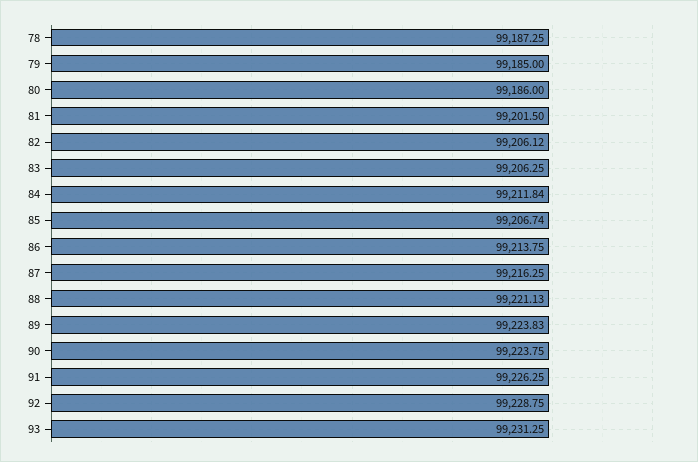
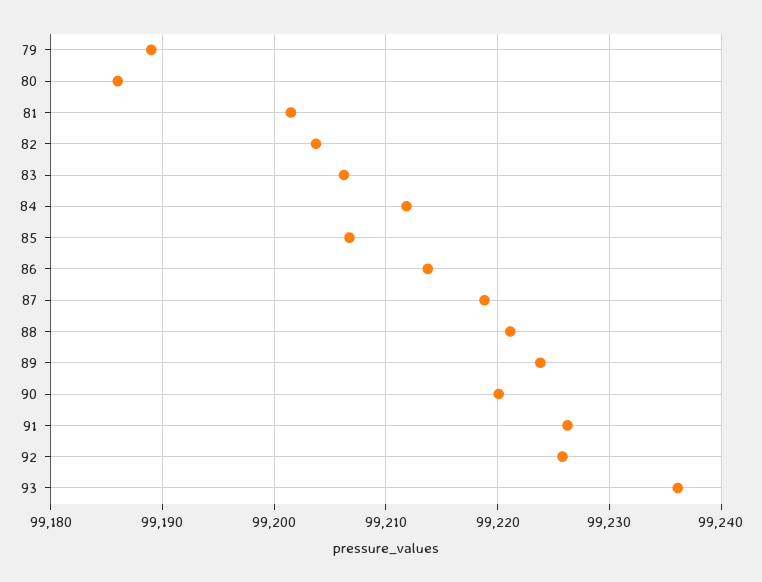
  {
-   "78": 99187.25,
-   "79": 99185,
+   "79": 99189,
    "80": 99186,
    "81": 99201.5,
-   "82": 99206.12,
+   "82": 99204,
    "83": 99206.25,
    "84": 99211.84,
    "85": 99206.74,
    "86": 99213.75,
-   "87": 99216.25,
+   "87": 99219,
    "88": 99221.13,
    "89": 99223.83,
-   "90": 99223.75,
+   "90": 99220,
    "91": 99226.25,
-   "92": 99228.75,
+   "92": 99226,
-   "93": 99231.25
+   "93": 99236
  }

